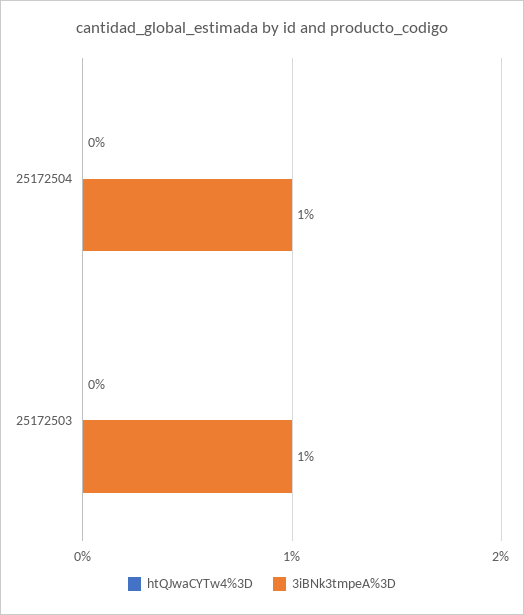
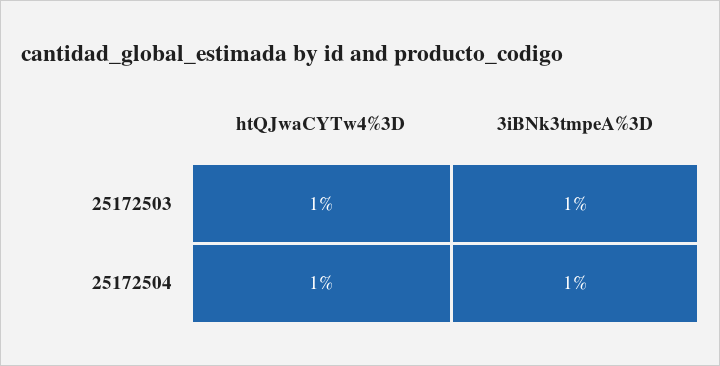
  {
    "htQJwaCYTw4%3D": {
-     "25172504": 0,
+     "25172504": 1,
-     "25172503": 0
+     "25172503": 1
    },
    "3iBNk3tmpeA%3D": {
      "25172504": 1,
      "25172503": 1
    }
  }

